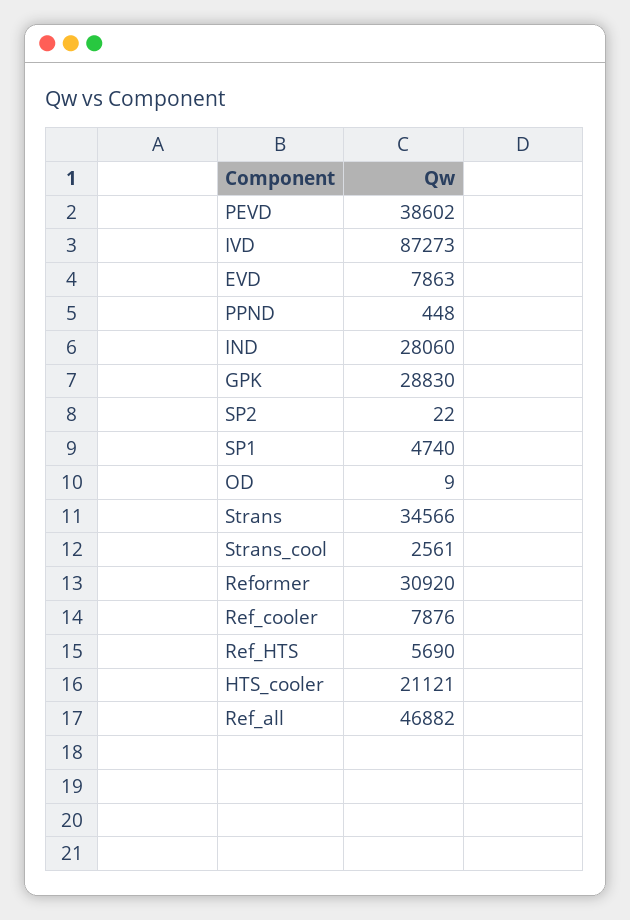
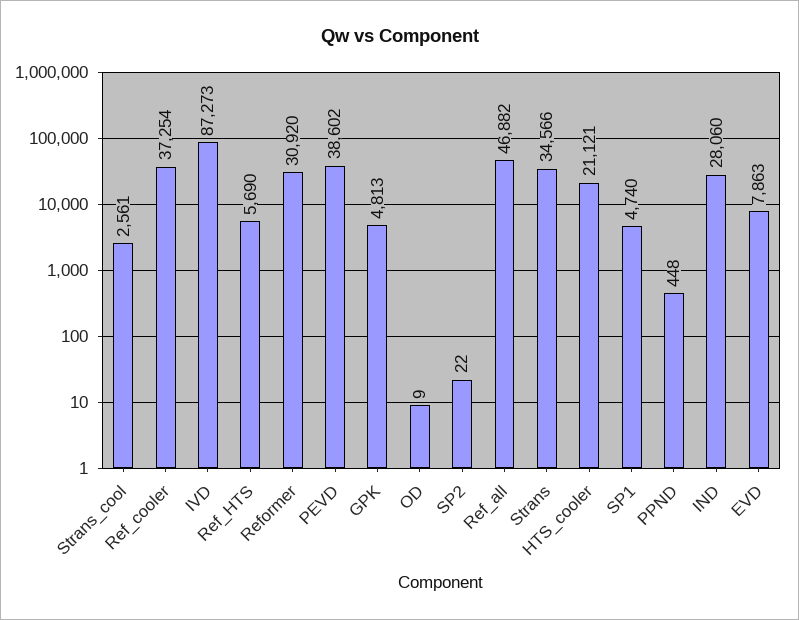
  {
    "PEVD": 38602,
    "IVD": 87273,
    "EVD": 7863,
    "PPND": 448,
    "IND": 28060,
-   "GPK": 28830,
+   "GPK": 4813,
    "SP2": 22,
    "SP1": 4740,
    "OD": 9,
    "Strans": 34566,
    "Strans_cool": 2561,
    "Reformer": 30920,
-   "Ref_cooler": 7876,
+   "Ref_cooler": 37254,
    "Ref_HTS": 5690,
    "HTS_cooler": 21121,
    "Ref_all": 46882
  }

